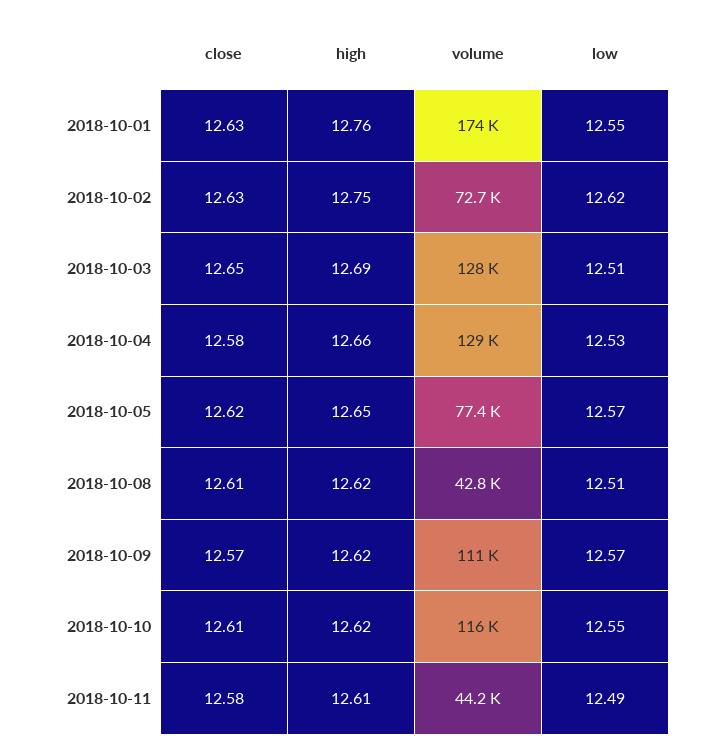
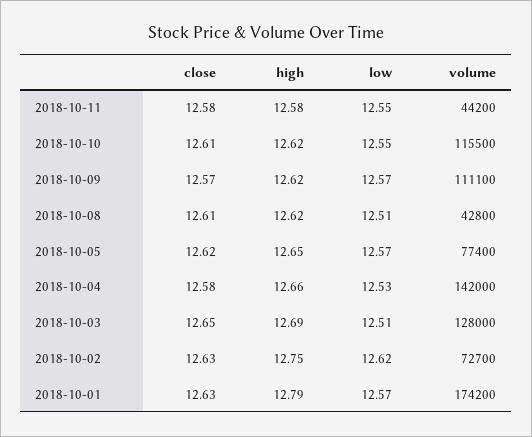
  {
    "close": {
      "2018-10-01": 12.63,
      "2018-10-02": 12.63,
      "2018-10-03": 12.65,
      "2018-10-04": 12.58,
      "2018-10-05": 12.62,
      "2018-10-08": 12.61,
      "2018-10-09": 12.57,
      "2018-10-10": 12.61,
      "2018-10-11": 12.58
    },
    "high": {
-     "2018-10-01": 12.76,
+     "2018-10-01": 12.79,
      "2018-10-02": 12.75,
      "2018-10-03": 12.69,
      "2018-10-04": 12.66,
      "2018-10-05": 12.65,
      "2018-10-08": 12.62,
      "2018-10-09": 12.62,
      "2018-10-10": 12.62,
-     "2018-10-11": 12.61
+     "2018-10-11": 12.58
    },
    "volume": {
      "2018-10-01": 174200,
      "2018-10-02": 72700,
      "2018-10-03": 128000,
-     "2018-10-04": 129000,
+     "2018-10-04": 142000,
      "2018-10-05": 77400,
      "2018-10-08": 42800,
      "2018-10-09": 111100,
      "2018-10-10": 115500,
      "2018-10-11": 44200
    },
    "low": {
-     "2018-10-01": 12.55,
+     "2018-10-01": 12.57,
      "2018-10-02": 12.62,
      "2018-10-03": 12.51,
      "2018-10-04": 12.53,
      "2018-10-05": 12.57,
      "2018-10-08": 12.51,
      "2018-10-09": 12.57,
      "2018-10-10": 12.55,
-     "2018-10-11": 12.49
+     "2018-10-11": 12.55
    }
  }

